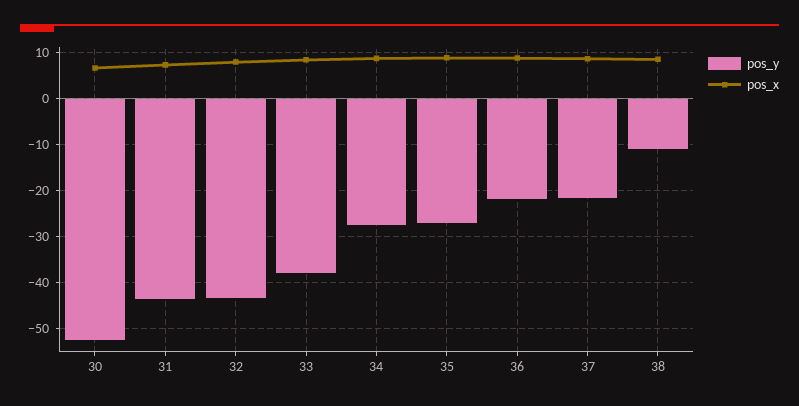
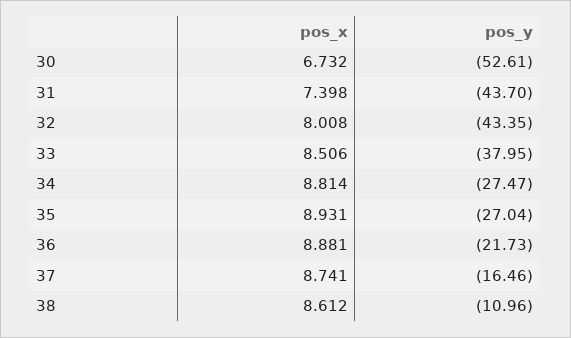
  {
    "pos_y": {
      "30": -52.61,
      "31": -43.7,
      "32": -43.35,
      "33": -37.95,
      "34": -27.47,
      "35": -27.04,
      "36": -21.73,
-     "37": -22,
+     "37": -16.46,
      "38": -10.96
    },
    "pos_x": {
      "30": 6.732,
      "31": 7.398,
      "32": 8.008,
      "33": 8.506,
      "34": 8.814,
      "35": 8.931,
      "36": 8.881,
      "37": 8.741,
      "38": 8.612
    }
  }

